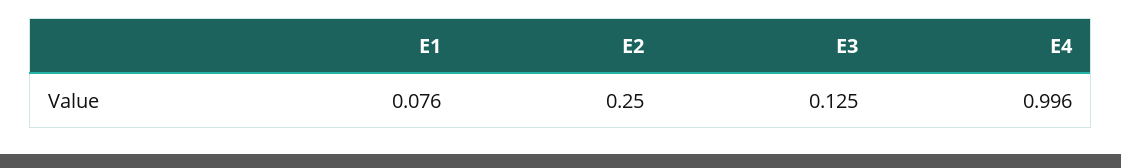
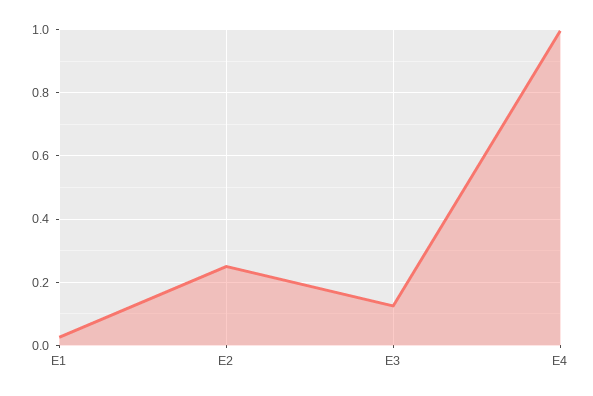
  {
-   "E1": 0.076,
+   "E1": 0.02,
    "E2": 0.25,
    "E3": 0.125,
    "E4": 0.996
  }

